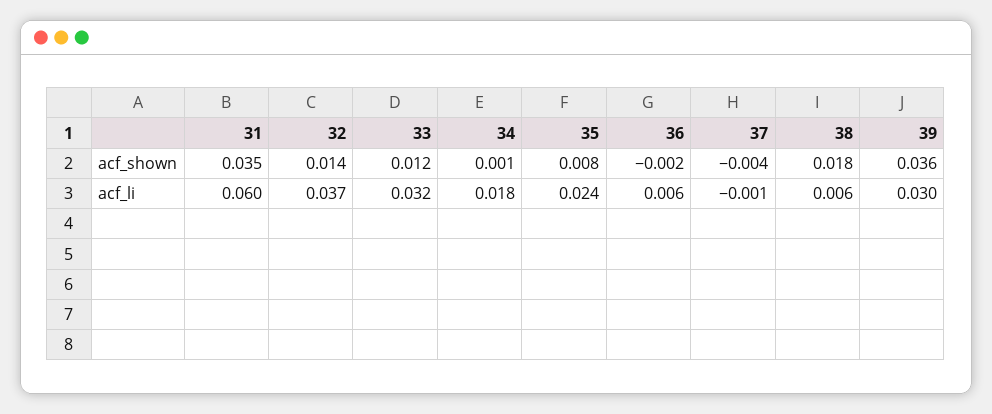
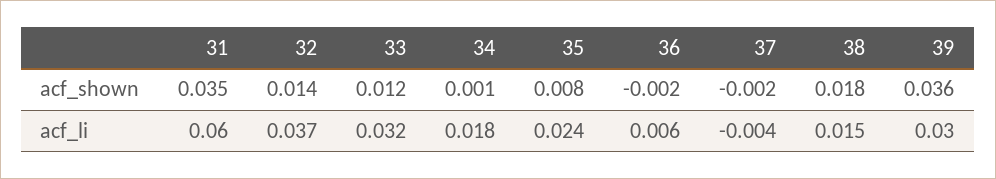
  {
    "31": {
      "acf_shown": 0.035,
      "acf_li": 0.06
    },
    "32": {
      "acf_shown": 0.014,
      "acf_li": 0.037
    },
    "33": {
      "acf_shown": 0.012,
      "acf_li": 0.032
    },
    "34": {
      "acf_shown": 0.001,
      "acf_li": 0.018
    },
    "35": {
      "acf_shown": 0.008,
      "acf_li": 0.024
    },
    "36": {
      "acf_shown": -0.002,
      "acf_li": 0.006
    },
    "37": {
-     "acf_shown": -0.004,
+     "acf_shown": -0.002,
-     "acf_li": -0.001
+     "acf_li": -0.004
    },
    "38": {
      "acf_shown": 0.018,
-     "acf_li": 0.006
+     "acf_li": 0.015
    },
    "39": {
      "acf_shown": 0.036,
      "acf_li": 0.03
    }
  }

